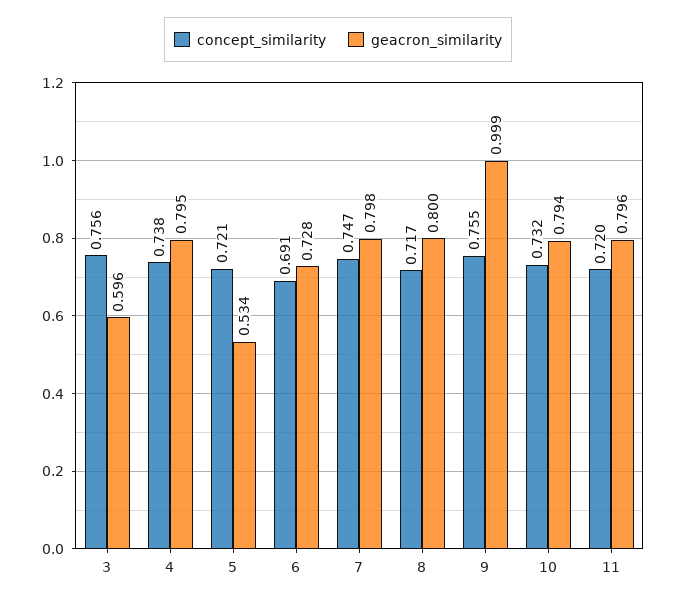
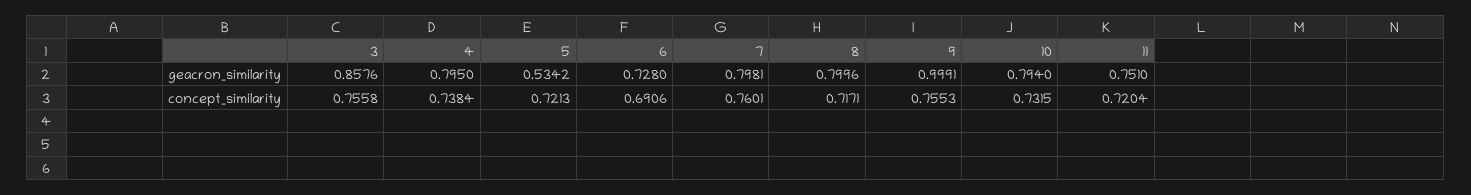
  {
    "concept_similarity": {
      "3": 0.7558,
      "4": 0.7384,
      "5": 0.7213,
      "6": 0.6906,
-     "7": 0.747,
+     "7": 0.7601,
      "8": 0.7171,
      "9": 0.7553,
      "10": 0.7315,
      "11": 0.7204
    },
    "geacron_similarity": {
-     "3": 0.596,
+     "3": 0.8576,
      "4": 0.795,
      "5": 0.5342,
      "6": 0.728,
      "7": 0.7981,
      "8": 0.7996,
      "9": 0.9991,
      "10": 0.794,
-     "11": 0.796
+     "11": 0.751
    }
  }

